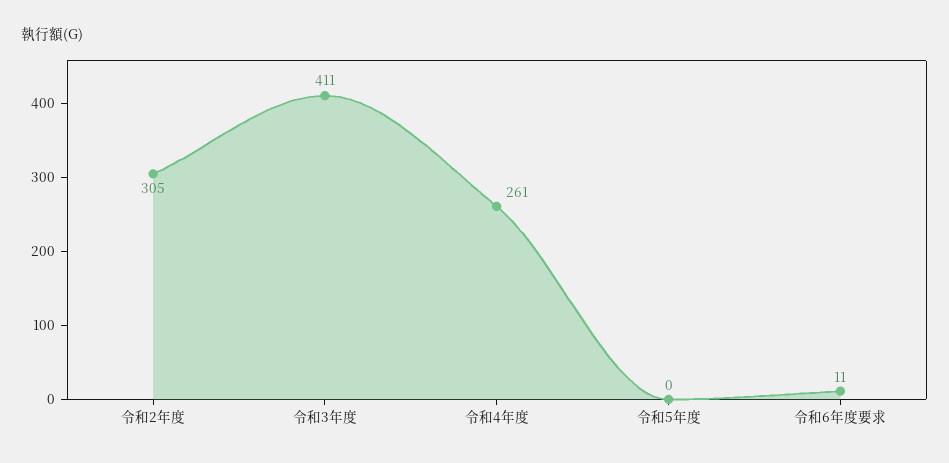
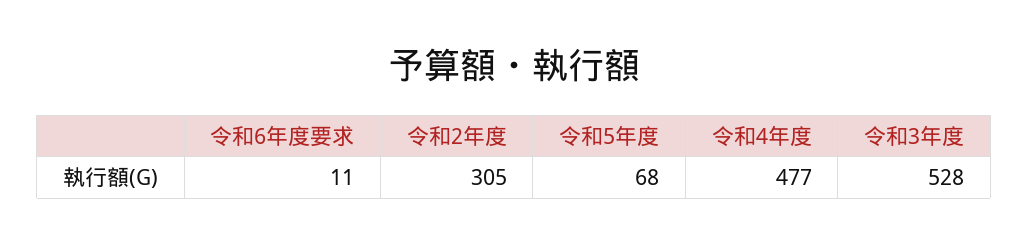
  {
    "令和2年度": 305,
-   "令和3年度": 411,
+   "令和3年度": 528,
-   "令和4年度": 261,
+   "令和4年度": 477,
-   "令和5年度": 0,
+   "令和5年度": 68,
    "令和6年度要求": 11
  }

